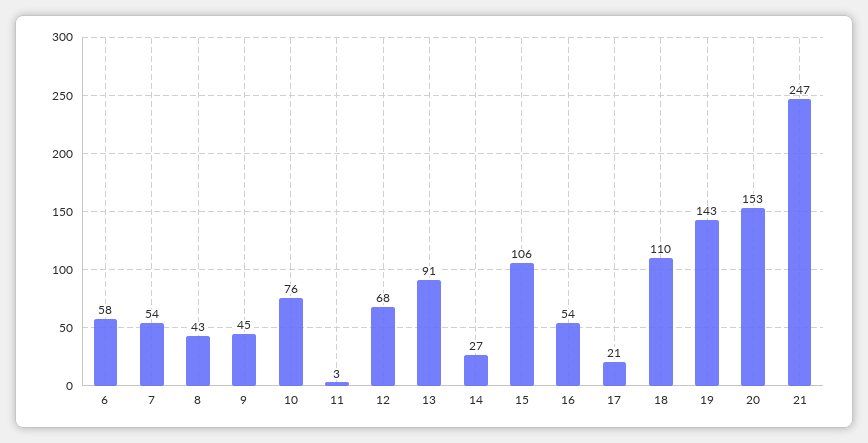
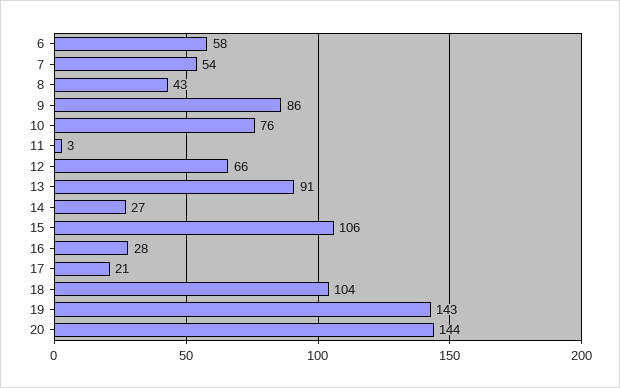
  {
    "6": 58,
    "7": 54,
    "8": 43,
-   "9": 45,
+   "9": 86,
    "10": 76,
    "11": 3,
-   "12": 68,
+   "12": 66,
    "13": 91,
    "14": 27,
    "15": 106,
-   "16": 54,
+   "16": 28,
    "17": 21,
-   "18": 110,
+   "18": 104,
    "19": 143,
-   "20": 153,
+   "20": 144
-   "21": 247
  }

